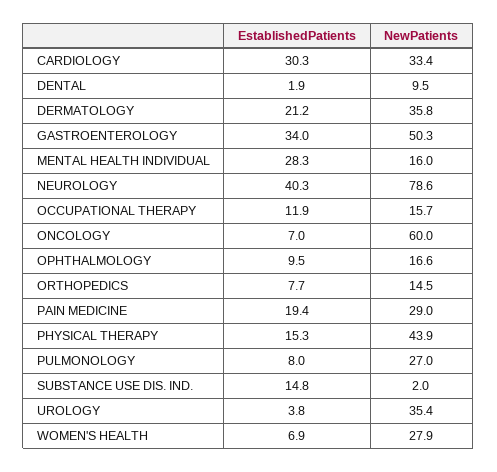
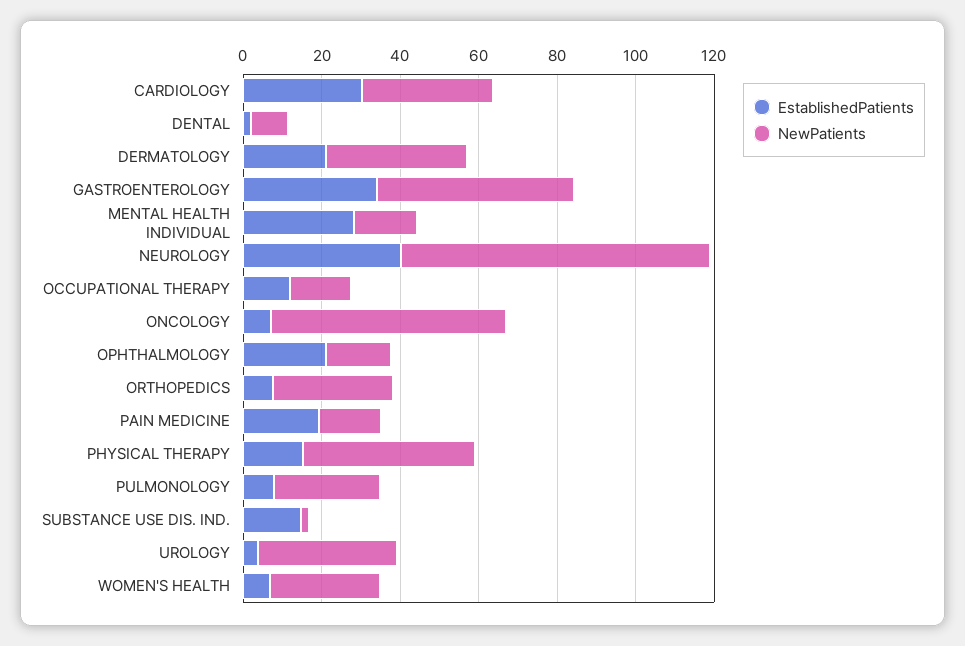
  {
    "EstablishedPatients": {
      "CARDIOLOGY": 30.3,
      "DENTAL": 1.9,
      "DERMATOLOGY": 21.2,
      "GASTROENTEROLOGY": 34,
      "MENTAL HEALTH INDIVIDUAL": 28.3,
      "NEUROLOGY": 40.3,
      "OCCUPATIONAL THERAPY": 11.9,
      "ONCOLOGY": 7,
-     "OPHTHALMOLOGY": 9.5,
+     "OPHTHALMOLOGY": 20,
      "ORTHOPEDICS": 7.7,
      "PAIN MEDICINE": 19.4,
      "PHYSICAL THERAPY": 15.3,
      "PULMONOLOGY": 8,
      "SUBSTANCE USE DIS. IND.": 14.8,
      "UROLOGY": 3.8,
      "WOMEN'S HEALTH": 6.9
    },
    "NewPatients": {
      "CARDIOLOGY": 33.4,
      "DENTAL": 9.5,
      "DERMATOLOGY": 35.8,
      "GASTROENTEROLOGY": 50.3,
      "MENTAL HEALTH INDIVIDUAL": 16,
      "NEUROLOGY": 78.6,
      "OCCUPATIONAL THERAPY": 15.7,
      "ONCOLOGY": 60,
      "OPHTHALMOLOGY": 16.6,
-     "ORTHOPEDICS": 14.5,
+     "ORTHOPEDICS": 30,
-     "PAIN MEDICINE": 29,
+     "PAIN MEDICINE": 15,
      "PHYSICAL THERAPY": 43.9,
      "PULMONOLOGY": 27,
      "SUBSTANCE USE DIS. IND.": 2,
      "UROLOGY": 35.4,
      "WOMEN'S HEALTH": 27.9
    }
  }

